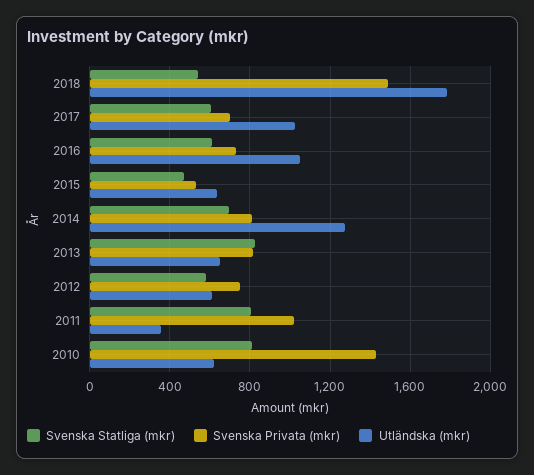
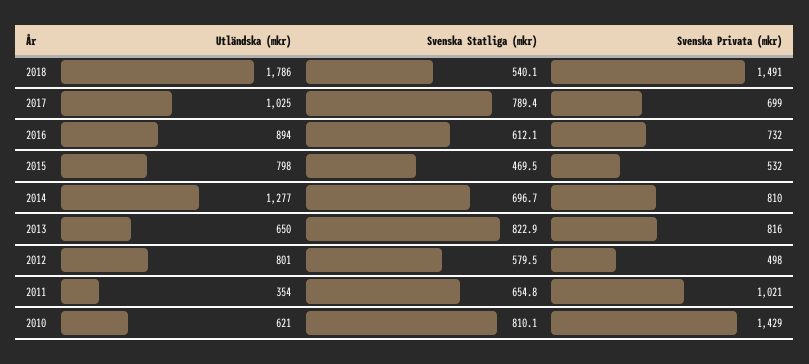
  {
    "Svenska Statliga (mkr)": {
      "2018": 540.1,
-     "2017": 600,
+     "2017": 789.4,
      "2016": 612.1,
      "2015": 469.5,
      "2014": 696.7,
      "2013": 822.9,
      "2012": 579.5,
-     "2011": 800,
+     "2011": 654.8,
      "2010": 810.1
    },
    "Svenska Privata (mkr)": {
      "2018": 1491,
      "2017": 699,
      "2016": 732,
      "2015": 532,
      "2014": 810,
      "2013": 816,
-     "2012": 750,
+     "2012": 498,
      "2011": 1021,
      "2010": 1429
    },
    "Utländska (mkr)": {
      "2018": 1786,
      "2017": 1025,
-     "2016": 1050,
+     "2016": 894,
-     "2015": 650,
+     "2015": 798,
      "2014": 1277,
      "2013": 650,
-     "2012": 600,
+     "2012": 801,
      "2011": 354,
      "2010": 621
    }
  }

